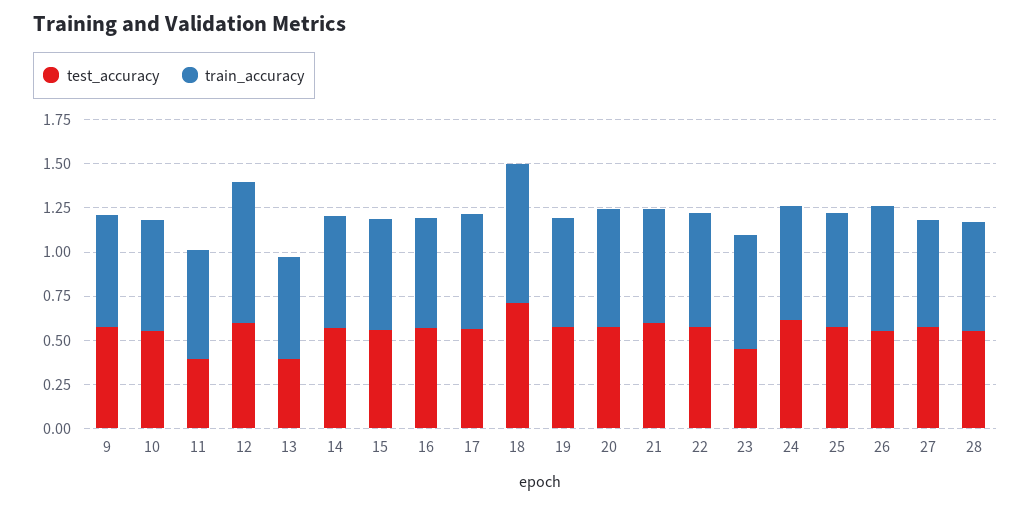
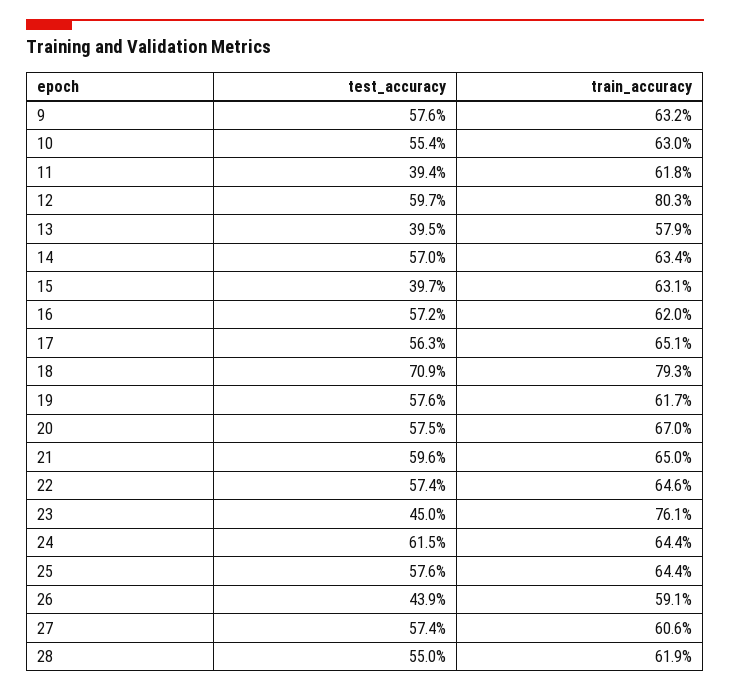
  {
    "test_accuracy": {
      "9": 0.576,
      "10": 0.554,
      "11": 0.394,
      "12": 0.597,
      "13": 0.395,
      "14": 0.57,
-     "15": 0.55,
+     "15": 0.397,
      "16": 0.572,
      "17": 0.563,
      "18": 0.709,
      "19": 0.576,
      "20": 0.575,
      "21": 0.596,
      "22": 0.574,
      "23": 0.45,
      "24": 0.615,
      "25": 0.576,
-     "26": 0.55,
+     "26": 0.439,
      "27": 0.574,
      "28": 0.55
    },
    "train_accuracy": {
      "9": 0.632,
      "10": 0.63,
      "11": 0.618,
      "12": 0.803,
      "13": 0.579,
      "14": 0.634,
      "15": 0.631,
      "16": 0.62,
      "17": 0.651,
      "18": 0.793,
      "19": 0.617,
      "20": 0.67,
      "21": 0.65,
      "22": 0.646,
-     "23": 0.65,
+     "23": 0.761,
      "24": 0.644,
      "25": 0.644,
-     "26": 0.7,
+     "26": 0.591,
      "27": 0.606,
      "28": 0.619
    }
  }

